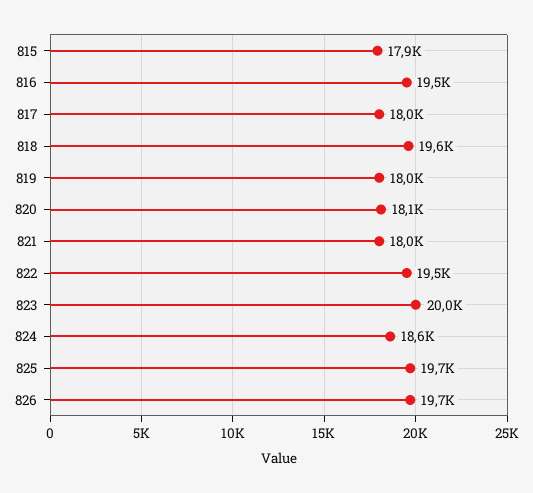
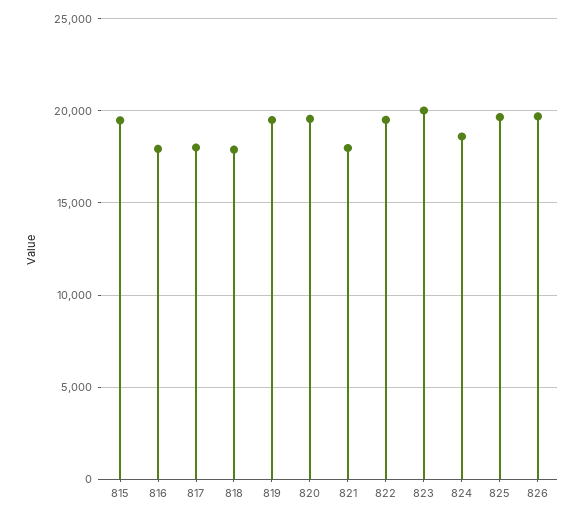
  {
-   "815": 17900,
+   "815": 19500,
-   "816": 19500,
+   "816": 18000,
    "817": 18000,
-   "818": 19600,
+   "818": 18000,
-   "819": 18000,
+   "819": 19500,
-   "820": 18100,
+   "820": 19500,
    "821": 18000,
    "822": 19500,
    "823": 20000,
    "824": 18600,
    "825": 19700,
    "826": 19700
  }

